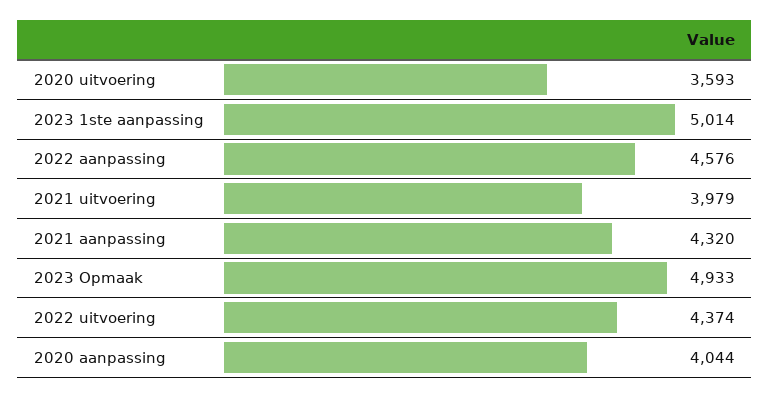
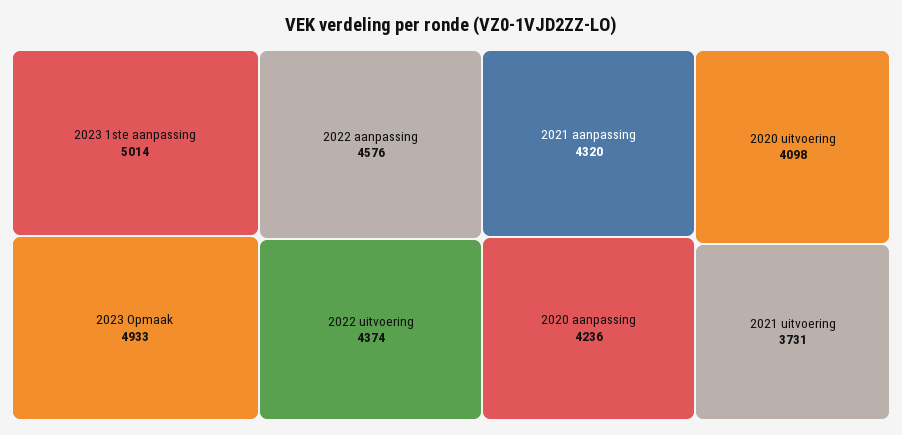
  {
-   "2020 uitvoering": 3593,
+   "2020 uitvoering": 4098,
    "2023 1ste aanpassing": 5014,
    "2022 aanpassing": 4576,
-   "2021 uitvoering": 3979,
+   "2021 uitvoering": 3731,
    "2021 aanpassing": 4320,
    "2023 Opmaak": 4933,
    "2022 uitvoering": 4374,
-   "2020 aanpassing": 4044
+   "2020 aanpassing": 4236
  }

